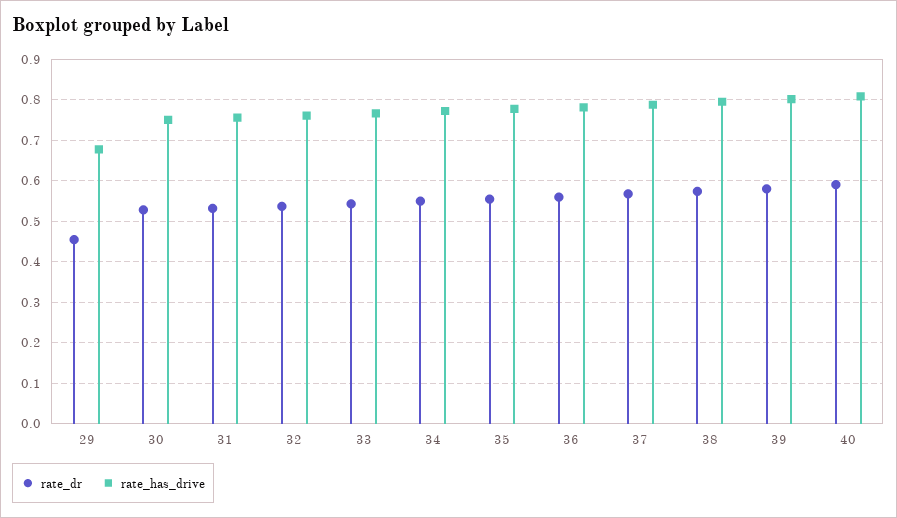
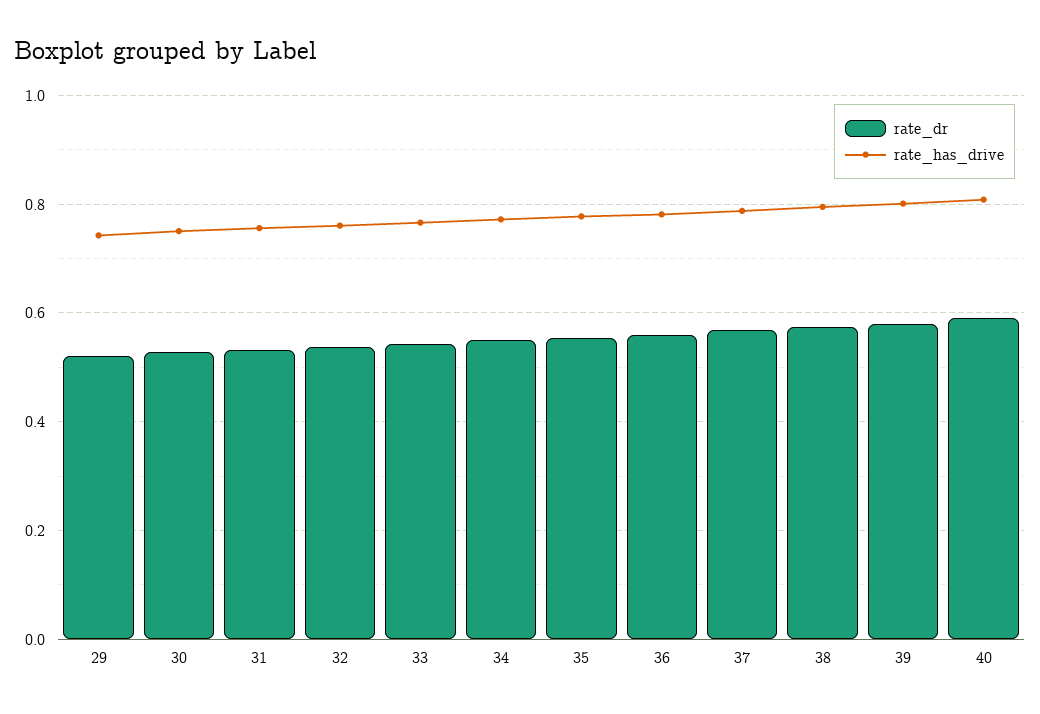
  {
    "rate_dr": {
-     "29": 0.46,
+     "29": 0.52,
      "30": 0.52,
      "31": 0.54,
      "32": 0.54,
      "33": 0.54,
      "34": 0.54,
      "35": 0.56,
      "36": 0.56,
      "37": 0.56,
      "38": 0.58,
      "39": 0.58,
      "40": 0.6
    },
    "rate_has_drive": {
-     "29": 0.68,
+     "29": 0.74,
      "30": 0.76,
      "31": 0.76,
      "32": 0.76,
      "33": 0.76,
      "34": 0.78,
      "35": 0.78,
      "36": 0.78,
      "37": 0.78,
      "38": 0.8,
      "39": 0.8,
      "40": 0.8
    }
  }

